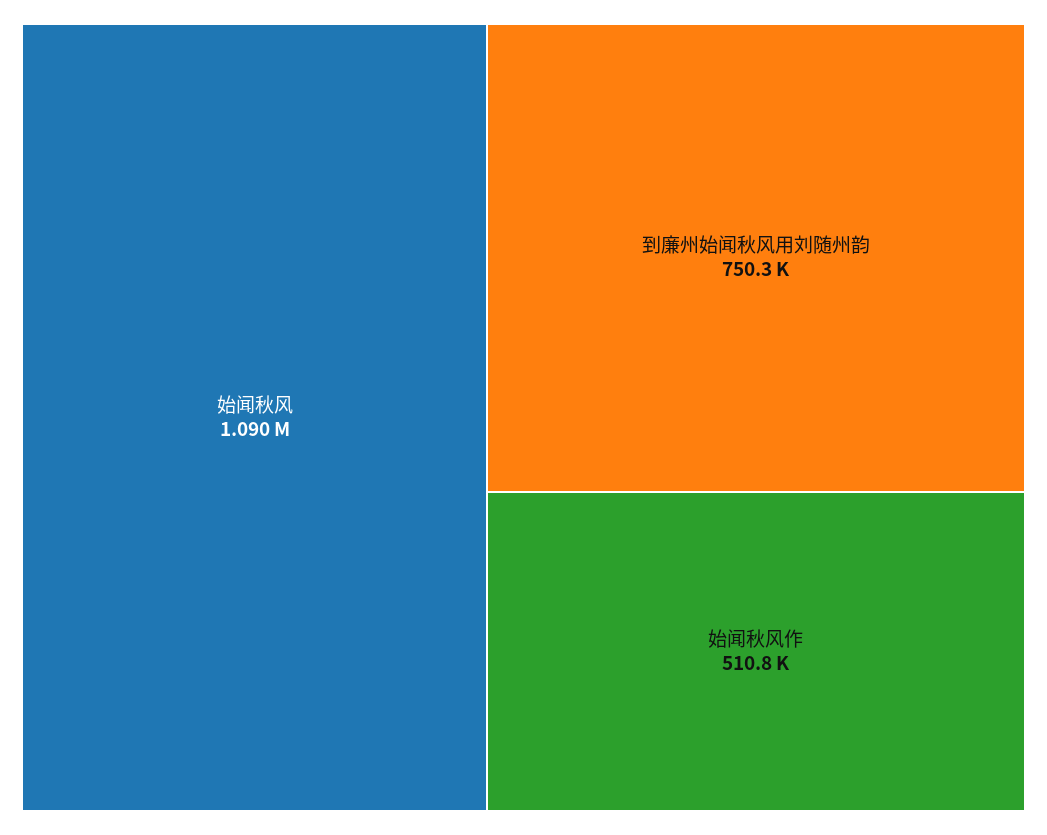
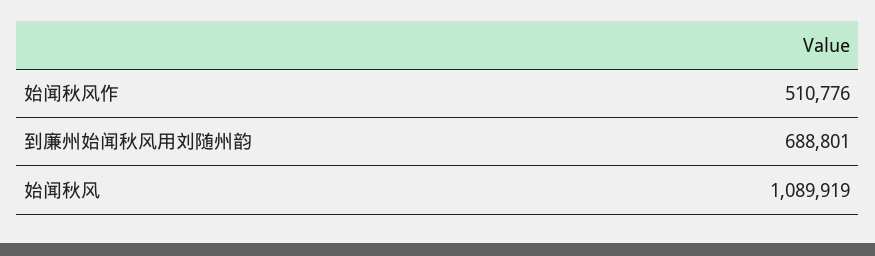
  {
    "始闻秋风": 1089919,
-   "到廉州始闻秋风用刘随州韵": 750300,
+   "到廉州始闻秋风用刘随州韵": 688801,
    "始闻秋风作": 510776
  }

